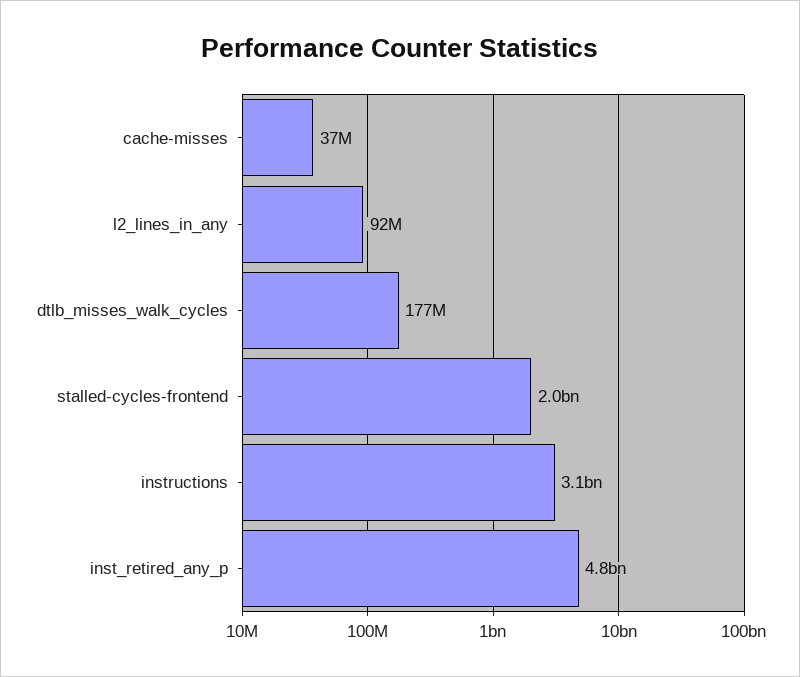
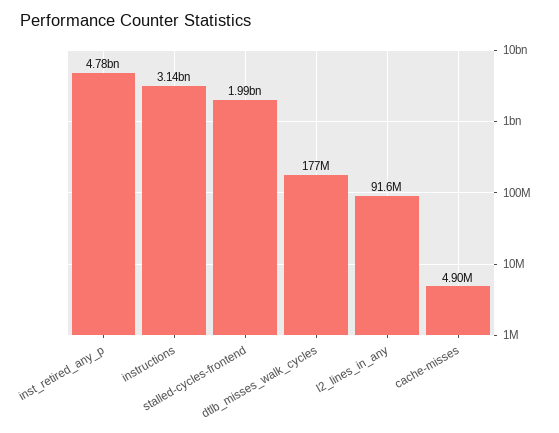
  {
-   "cache-misses": 37000000,
+   "cache-misses": 4900000,
    "l2_lines_in_any": 91600000,
    "dtlb_misses_walk_cycles": 177000000,
    "stalled-cycles-frontend": 1990000000,
    "instructions": 3140000000,
    "inst_retired_any_p": 4780000000
  }

